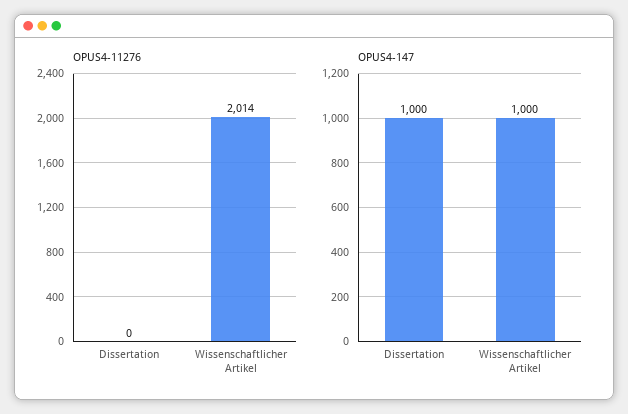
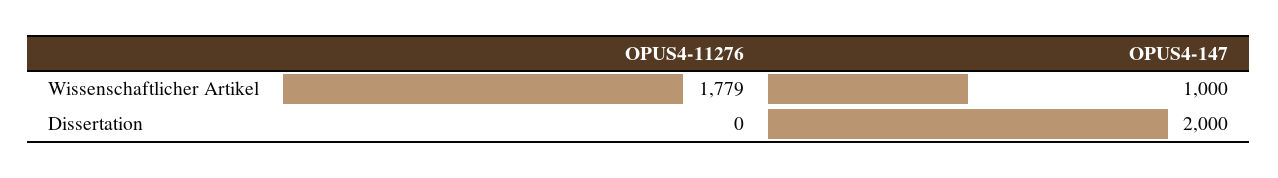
  {
    "OPUS4-11276": {
      "Dissertation": 0,
-     "Wissenschaftlicher Artikel": 2014
+     "Wissenschaftlicher Artikel": 1779
    },
    "OPUS4-147": {
-     "Dissertation": 1000,
+     "Dissertation": 2000,
      "Wissenschaftlicher Artikel": 1000
    }
  }

